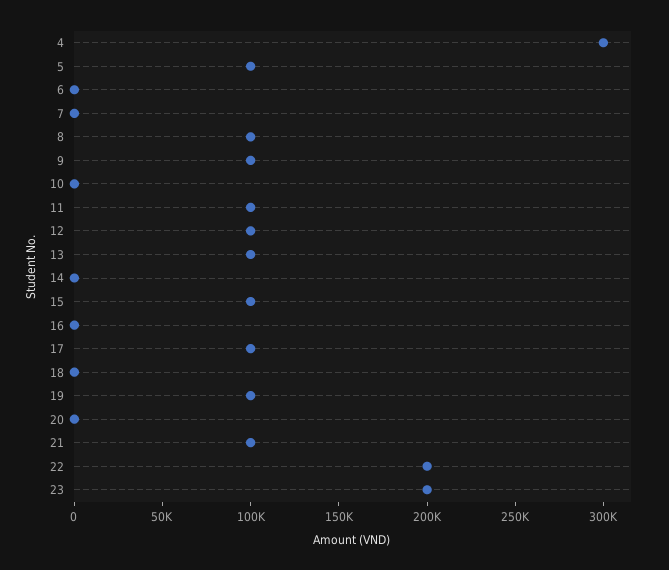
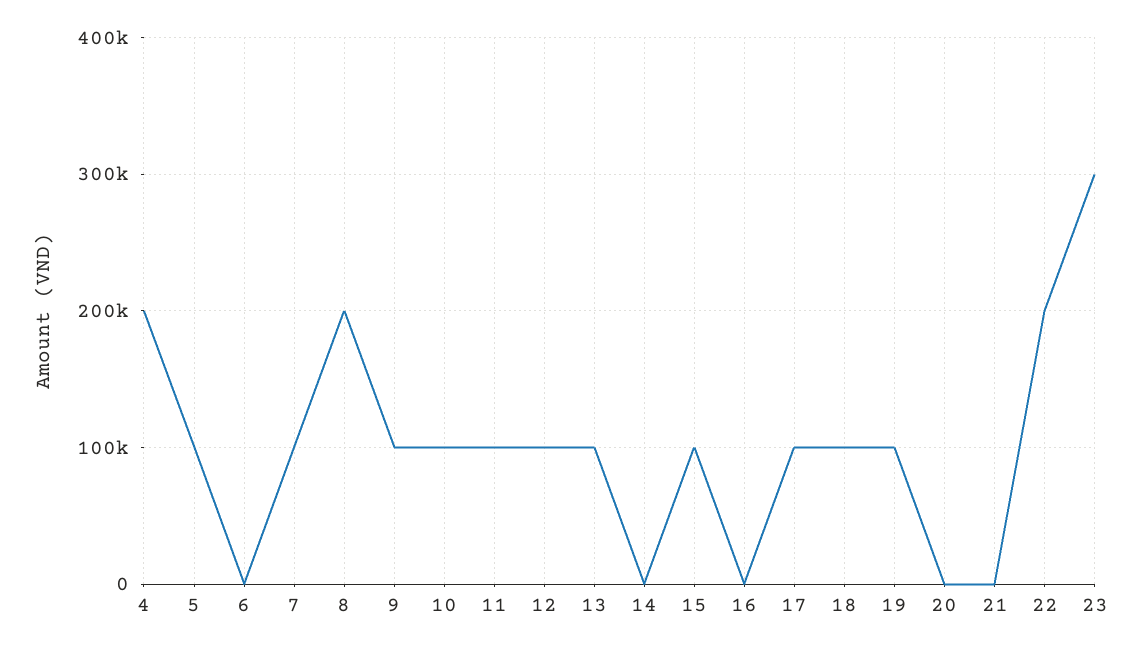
  {
-   "4": 300000,
+   "4": 200000,
    "5": 100000,
    "6": 0,
-   "7": 0,
+   "7": 100000,
-   "8": 100000,
+   "8": 200000,
    "9": 100000,
-   "10": 0,
+   "10": 100000,
    "11": 100000,
    "12": 100000,
    "13": 100000,
    "14": 0,
    "15": 100000,
    "16": 0,
    "17": 100000,
-   "18": 0,
+   "18": 100000,
    "19": 100000,
    "20": 0,
-   "21": 100000,
+   "21": 0,
    "22": 200000,
-   "23": 200000
+   "23": 300000
  }

